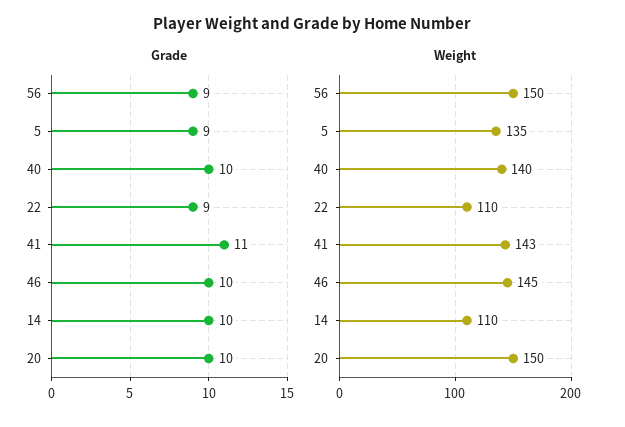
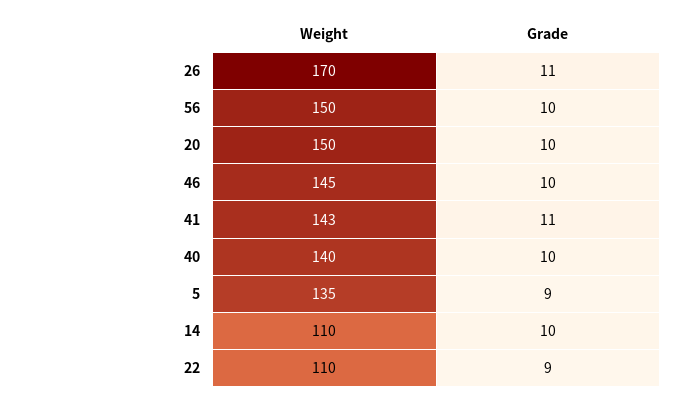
  {
    "Grade": {
-     "56": 9,
+     "56": 10,
      "5": 9,
      "40": 10,
      "22": 9,
      "41": 11,
      "46": 10,
      "14": 10,
-     "20": 10
+     "20": 10,
+     "26": 11
    },
    "Weight": {
      "56": 150,
      "5": 135,
      "40": 140,
      "22": 110,
      "41": 143,
      "46": 145,
      "14": 110,
-     "20": 150
+     "20": 150,
+     "26": 170
    }
  }

